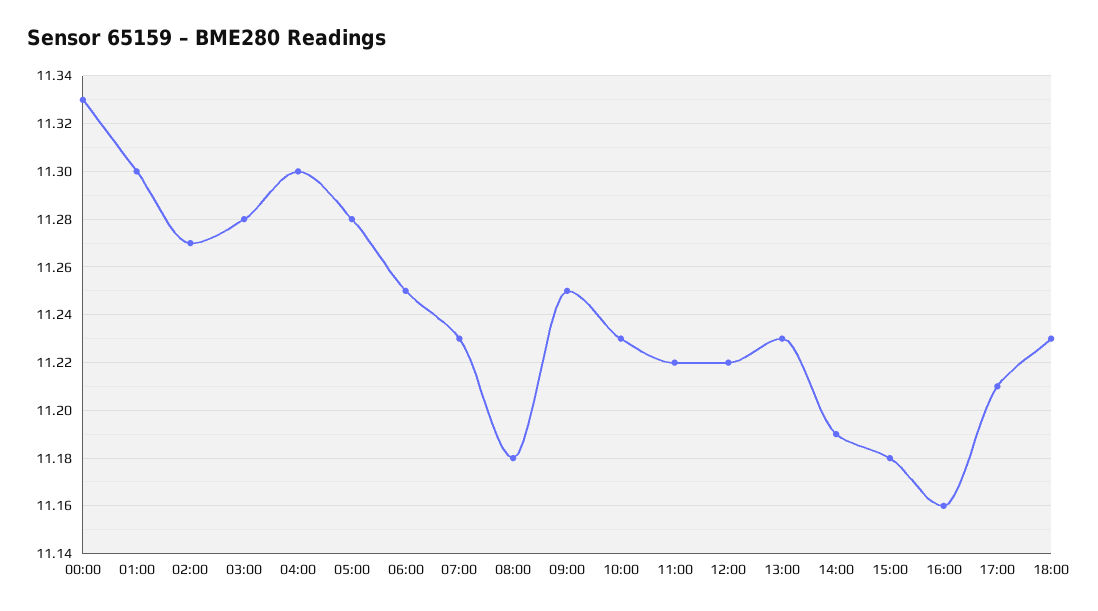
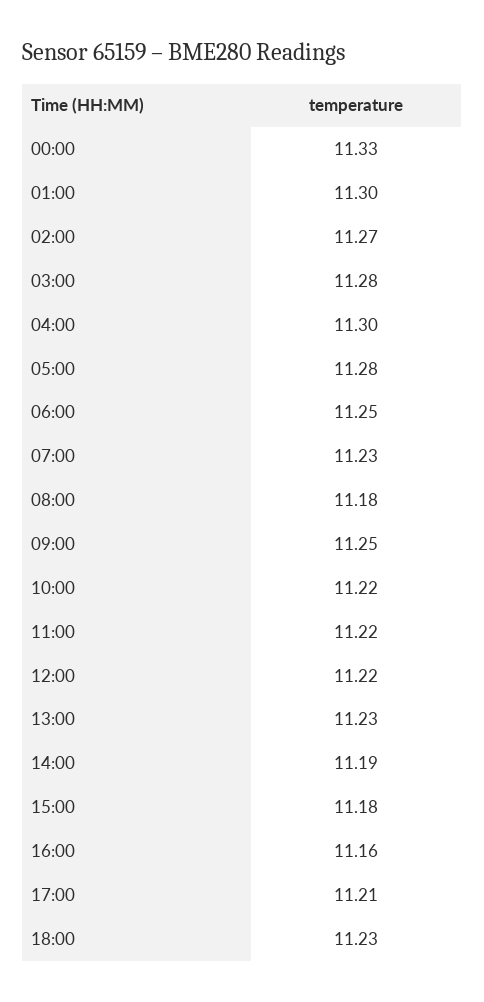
  {
    "00:00": 11.33,
    "01:00": 11.3,
    "02:00": 11.27,
    "03:00": 11.28,
    "04:00": 11.3,
    "05:00": 11.28,
    "06:00": 11.25,
    "07:00": 11.23,
    "08:00": 11.18,
    "09:00": 11.25,
-   "10:00": 11.23,
+   "10:00": 11.22,
    "11:00": 11.22,
    "12:00": 11.22,
    "13:00": 11.23,
    "14:00": 11.19,
    "15:00": 11.18,
    "16:00": 11.16,
    "17:00": 11.21,
    "18:00": 11.23
  }

